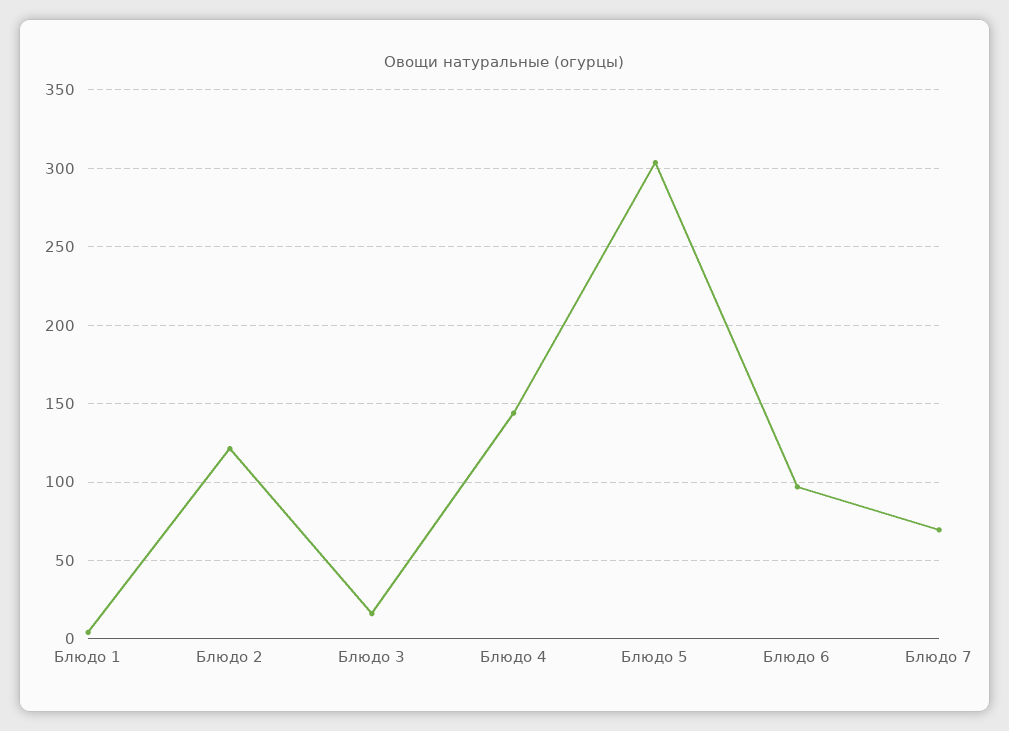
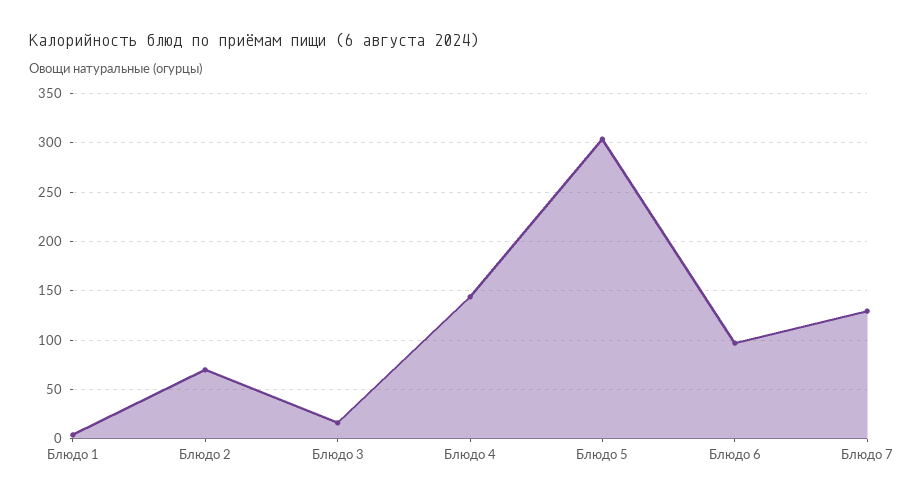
  {
    "Блюдо 1": 5,
-   "Блюдо 2": 120,
+   "Блюдо 2": 70,
    "Блюдо 3": 15,
    "Блюдо 4": 145,
    "Блюдо 5": 305,
    "Блюдо 6": 95,
-   "Блюдо 7": 70
+   "Блюдо 7": 130
  }

